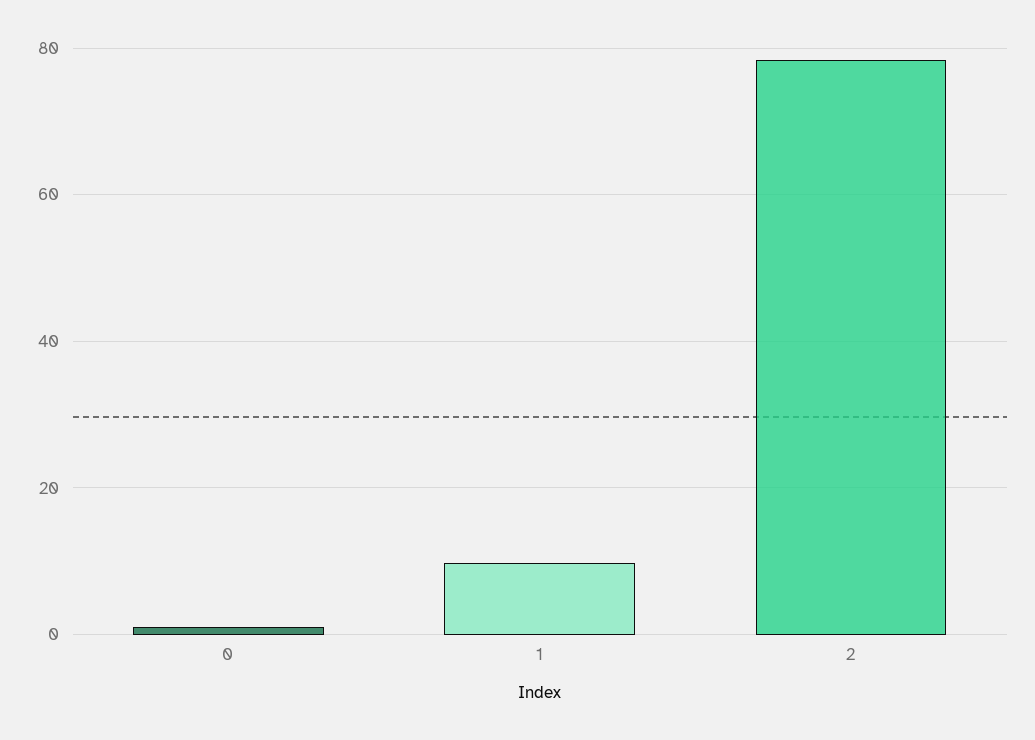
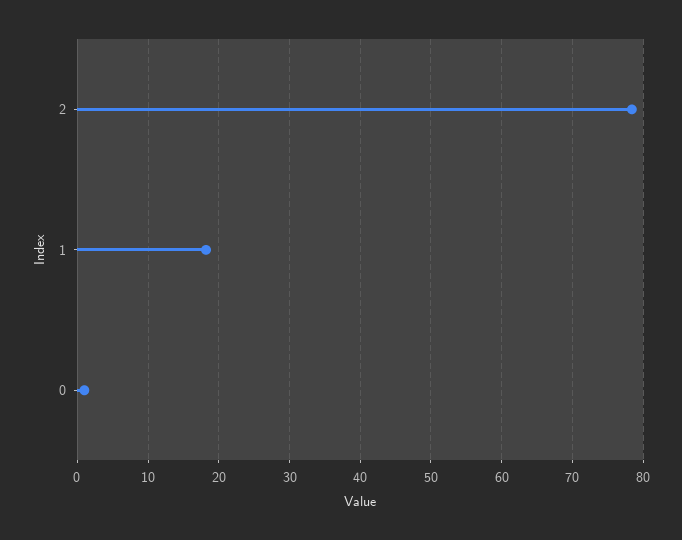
  {
    "0": 1,
-   "1": 10,
+   "1": 18,
    "2": 78
  }

